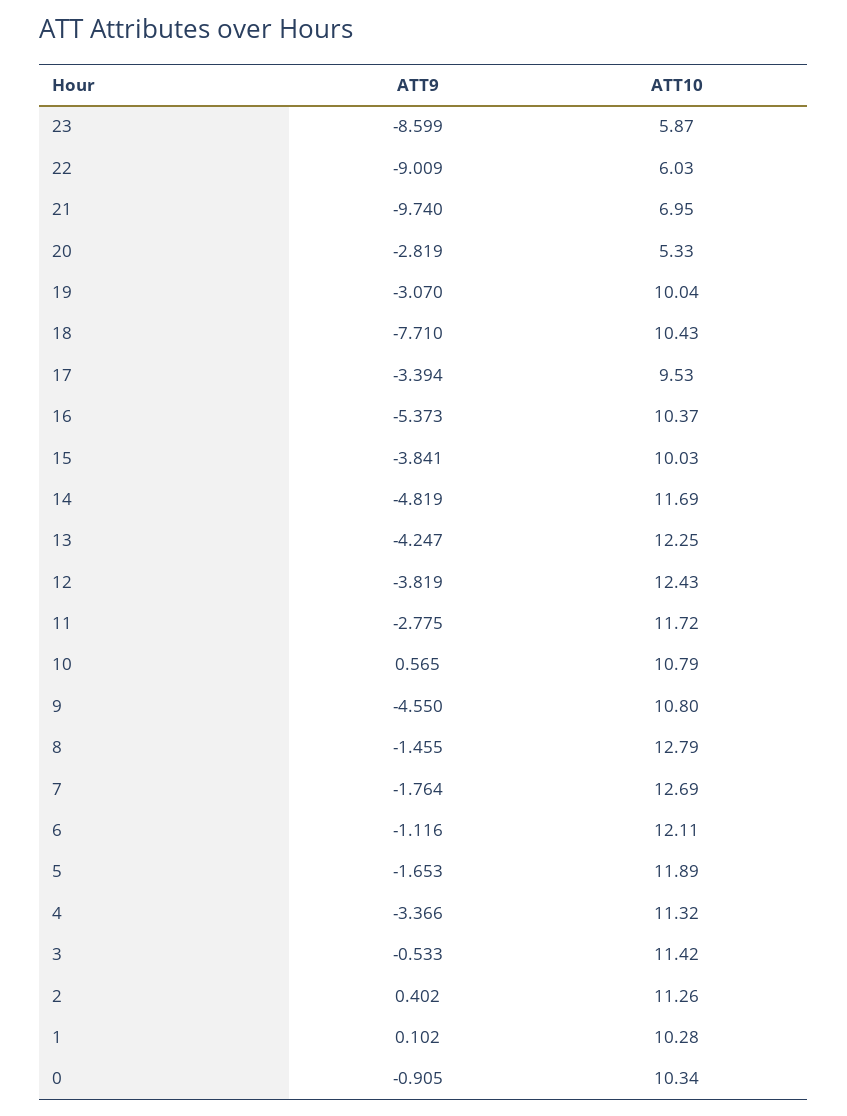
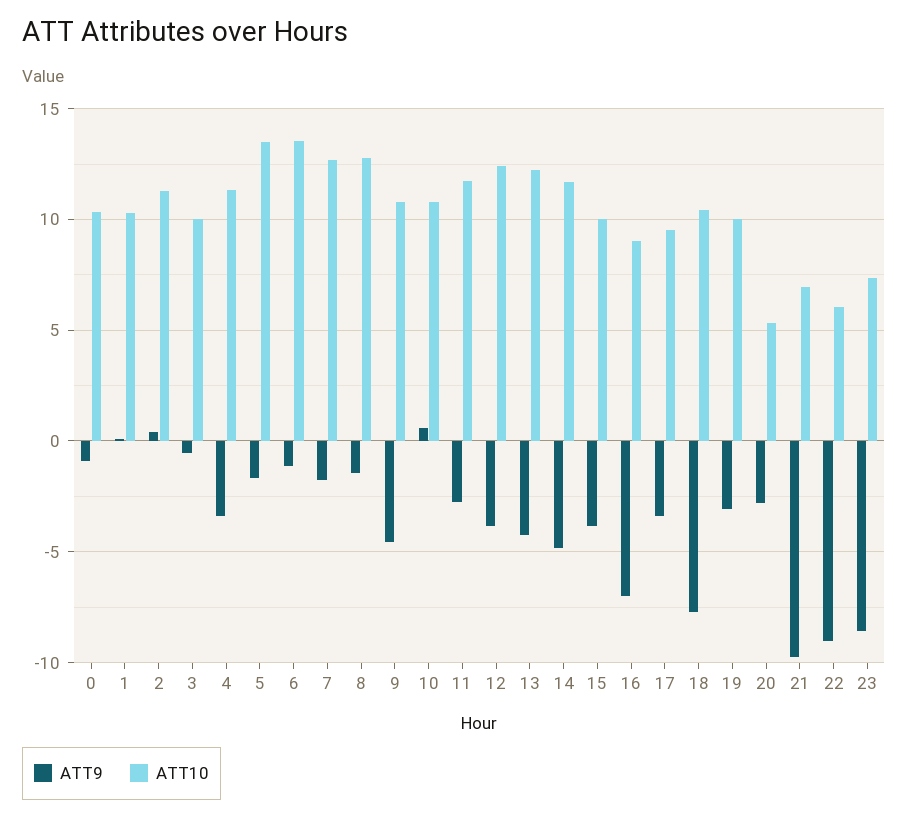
  {
    "ATT9": {
      "23": -8.599,
      "22": -9.009,
      "21": -9.74,
      "20": -2.819,
      "19": -3.07,
      "18": -7.71,
      "17": -3.394,
-     "16": -5.373,
+     "16": -7,
      "15": -3.841,
      "14": -4.819,
      "13": -4.247,
      "12": -3.819,
      "11": -2.775,
      "10": 0.565,
      "9": -4.55,
      "8": -1.455,
      "7": -1.764,
      "6": -1.116,
      "5": -1.653,
      "4": -3.366,
      "3": -0.533,
      "2": 0.402,
      "1": 0.102,
      "0": -0.905
    },
    "ATT10": {
-     "23": 5.87,
+     "23": 7.5,
      "22": 6.03,
      "21": 6.95,
      "20": 5.33,
      "19": 10.04,
      "18": 10.43,
      "17": 9.53,
-     "16": 10.37,
+     "16": 9,
      "15": 10.03,
      "14": 11.69,
      "13": 12.25,
      "12": 12.43,
      "11": 11.72,
      "10": 10.79,
      "9": 10.8,
      "8": 12.79,
      "7": 12.69,
-     "6": 12.11,
+     "6": 13.5,
-     "5": 11.89,
+     "5": 13.5,
      "4": 11.32,
-     "3": 11.42,
+     "3": 10,
      "2": 11.26,
      "1": 10.28,
      "0": 10.34
    }
  }

